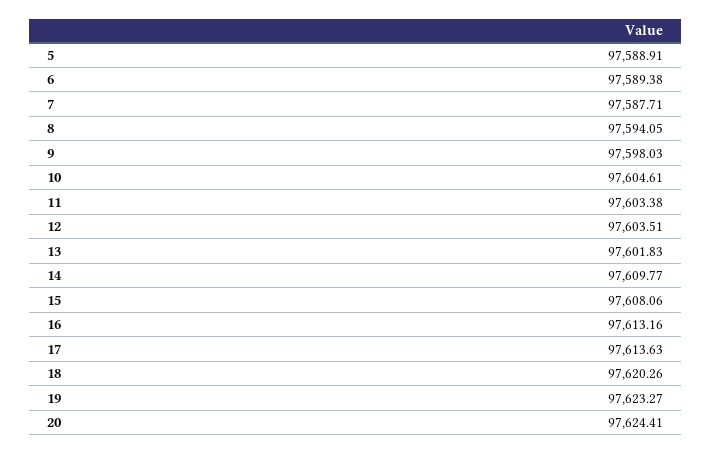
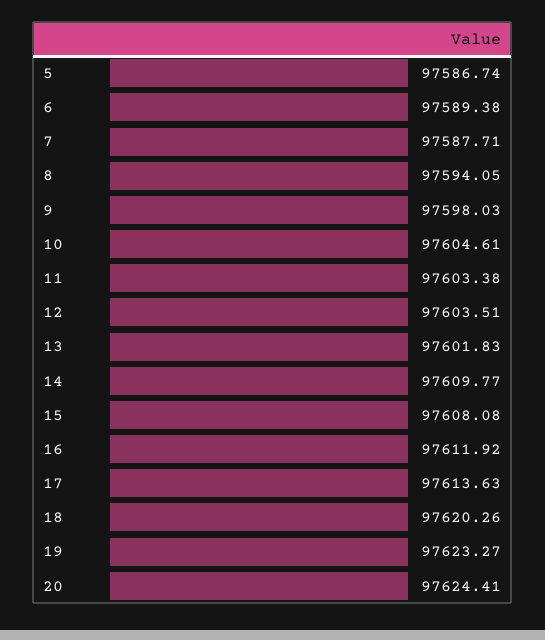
  {
-   "5": 97588.91,
+   "5": 97586.74,
    "6": 97589.38,
    "7": 97587.71,
    "8": 97594.05,
    "9": 97598.03,
    "10": 97604.61,
    "11": 97603.38,
    "12": 97603.51,
    "13": 97601.83,
    "14": 97609.77,
-   "15": 97608.06,
+   "15": 97608.08,
-   "16": 97613.16,
+   "16": 97611.92,
    "17": 97613.63,
    "18": 97620.26,
    "19": 97623.27,
    "20": 97624.41
  }

